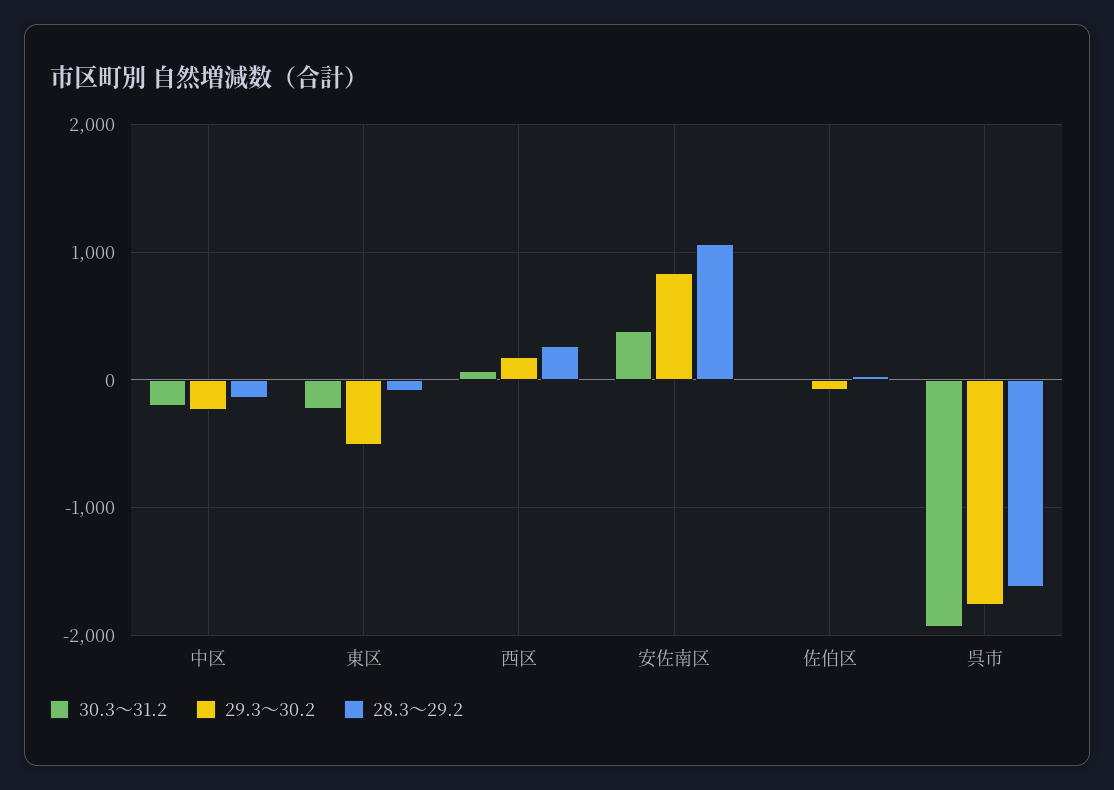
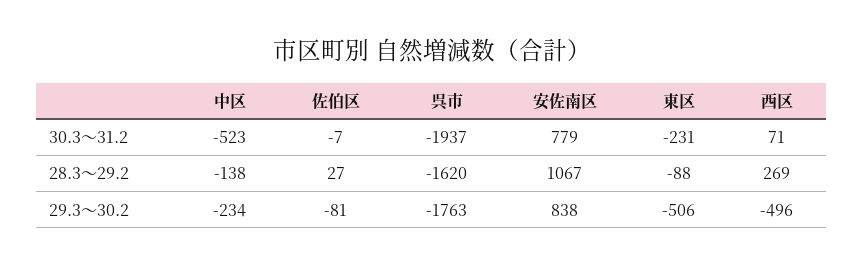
  {
    "30.3～31.2": {
-     "中区": -200,
+     "中区": -523,
      "東区": -231,
      "西区": 71,
-     "安佐南区": 400,
+     "安佐南区": 779,
      "佐伯区": -7,
      "呉市": -1937
    },
    "29.3～30.2": {
      "中区": -234,
      "東区": -506,
-     "西区": 200,
+     "西区": -496,
      "安佐南区": 838,
      "佐伯区": -81,
      "呉市": -1763
    },
    "28.3～29.2": {
      "中区": -138,
      "東区": -88,
      "西区": 269,
      "安佐南区": 1067,
      "佐伯区": 27,
      "呉市": -1620
    }
  }

